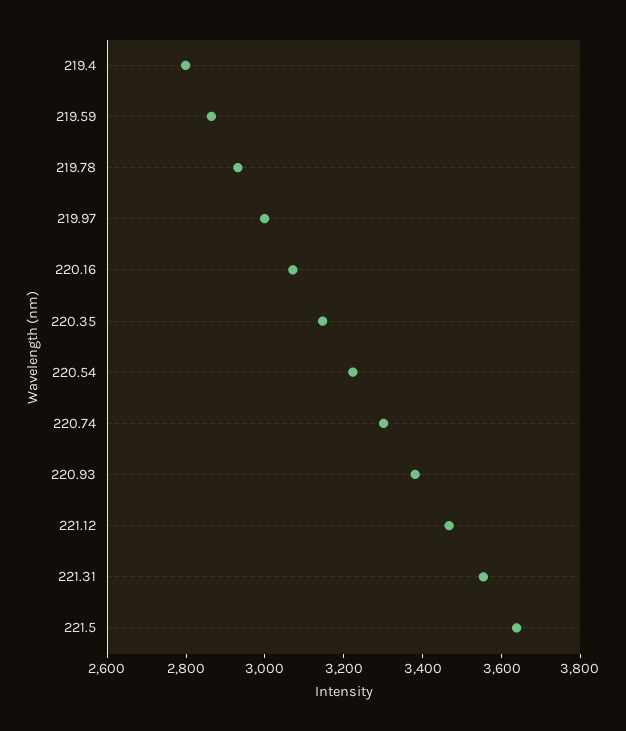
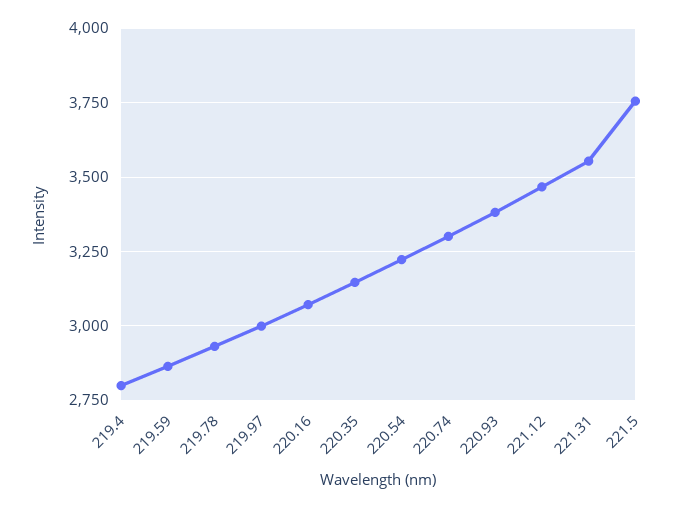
  {
    "219.4": 2800,
    "219.59": 2875,
    "219.78": 2925,
    "219.97": 3000,
    "220.16": 3075,
    "220.35": 3150,
    "220.54": 3225,
    "220.74": 3300,
    "220.93": 3375,
    "221.12": 3475,
    "221.31": 3550,
-   "221.5": 3650
+   "221.5": 3750
  }

